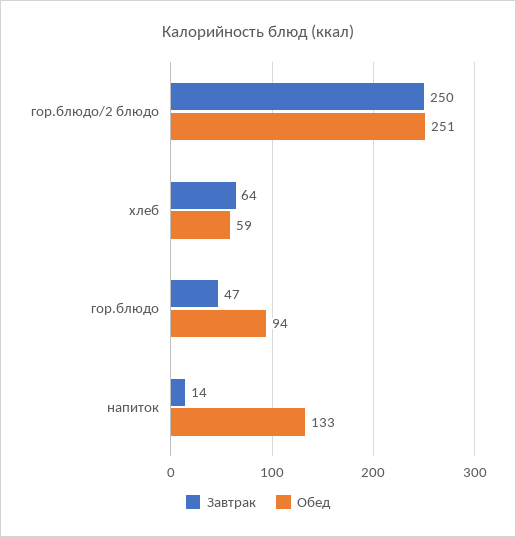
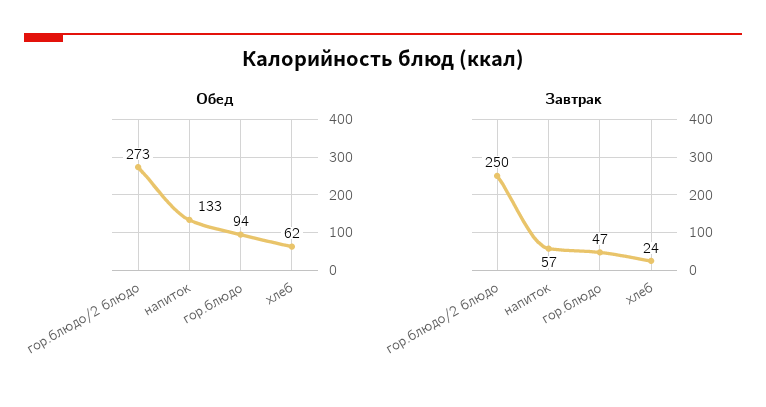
  {
    "Завтрак": {
      "гор.блюдо/2 блюдо": 250,
-     "хлеб": 64,
+     "хлеб": 24,
      "гор.блюдо": 47,
-     "напиток": 14
+     "напиток": 57
    },
    "Обед": {
-     "гор.блюдо/2 блюдо": 251,
+     "гор.блюдо/2 блюдо": 273,
-     "хлеб": 59,
+     "хлеб": 62,
      "гор.блюдо": 94,
      "напиток": 133
    }
  }

